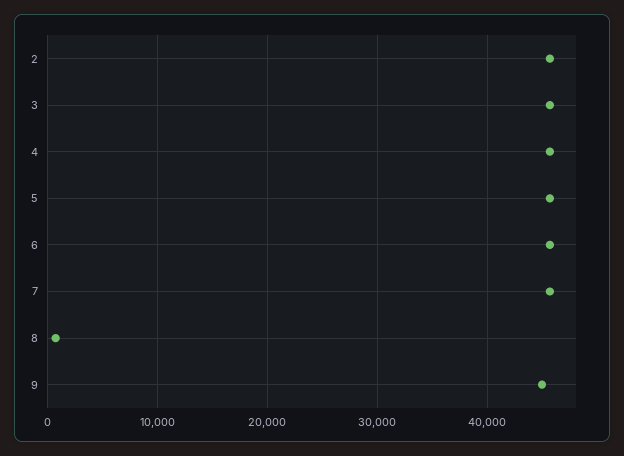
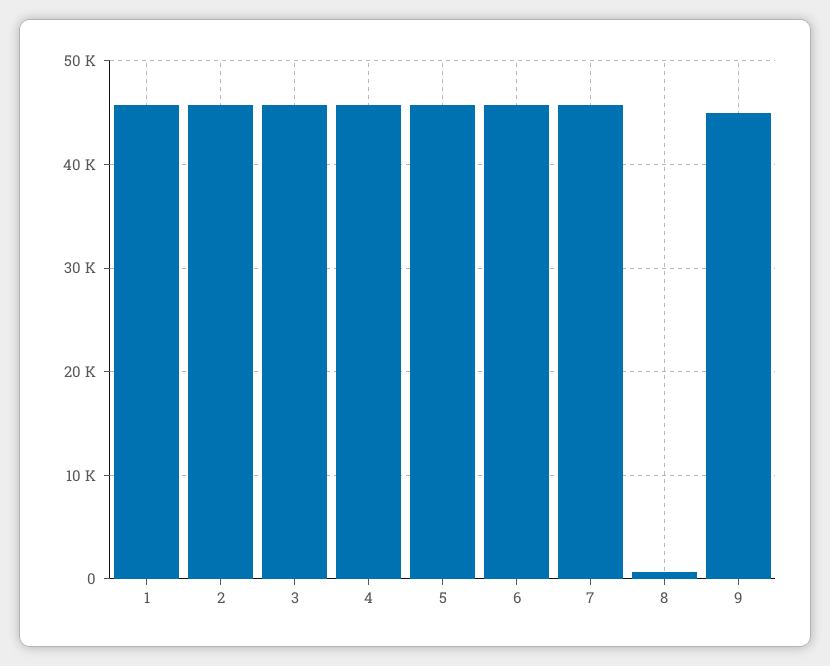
  {
    "2": 46000,
    "3": 46000,
    "4": 46000,
    "5": 46000,
    "6": 46000,
    "7": 46000,
    "8": 1000,
-   "9": 45000
+   "9": 45000,
+   "1": 46000
  }

